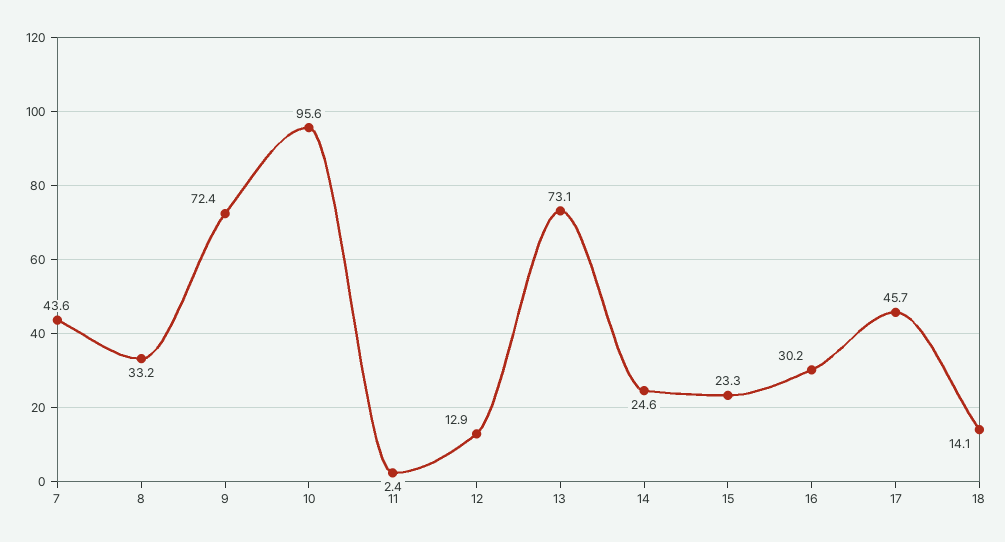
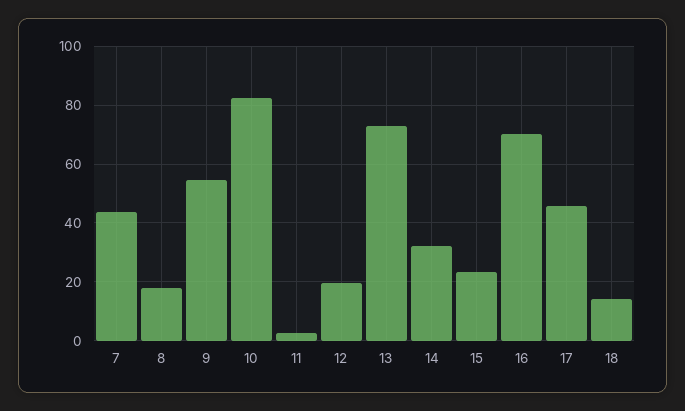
  {
    "7": 43.6,
-   "8": 33.2,
+   "8": 17.5,
-   "9": 72.4,
+   "9": 55,
-   "10": 95.6,
+   "10": 82.5,
    "11": 2.4,
-   "12": 12.9,
+   "12": 20,
    "13": 73.1,
-   "14": 24.6,
+   "14": 32.5,
    "15": 23.3,
-   "16": 30.2,
+   "16": 70,
    "17": 45.7,
    "18": 14.1
  }

